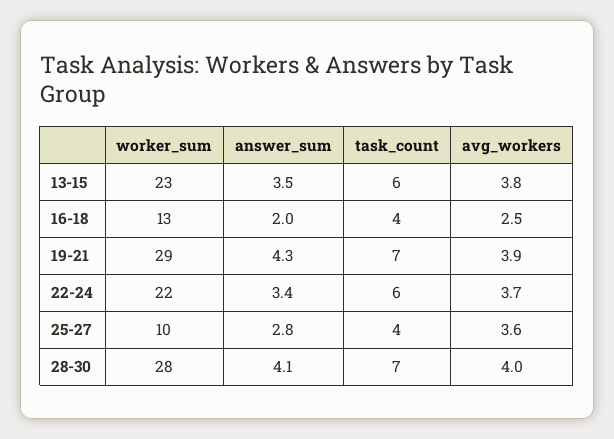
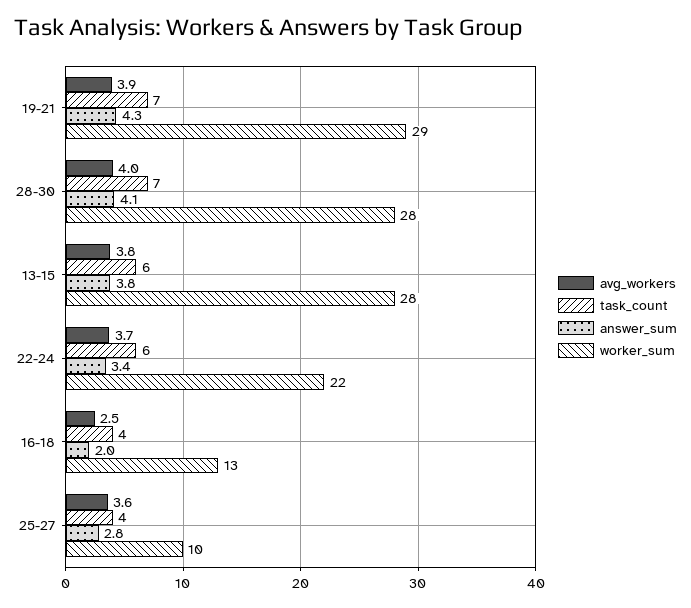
  {
    "worker_sum": {
-     "13-15": 23,
+     "13-15": 28,
      "16-18": 13,
      "19-21": 29,
      "22-24": 22,
      "25-27": 10,
      "28-30": 28
    },
    "answer_sum": {
-     "13-15": 3.5,
+     "13-15": 3.8,
      "16-18": 2,
      "19-21": 4.3,
      "22-24": 3.4,
      "25-27": 2.8,
      "28-30": 4.1
    },
    "task_count": {
      "13-15": 6,
      "16-18": 4,
      "19-21": 7,
      "22-24": 6,
      "25-27": 4,
      "28-30": 7
    },
    "avg_workers": {
      "13-15": 3.8,
      "16-18": 2.5,
      "19-21": 3.9,
      "22-24": 3.7,
      "25-27": 3.6,
      "28-30": 4
    }
  }

